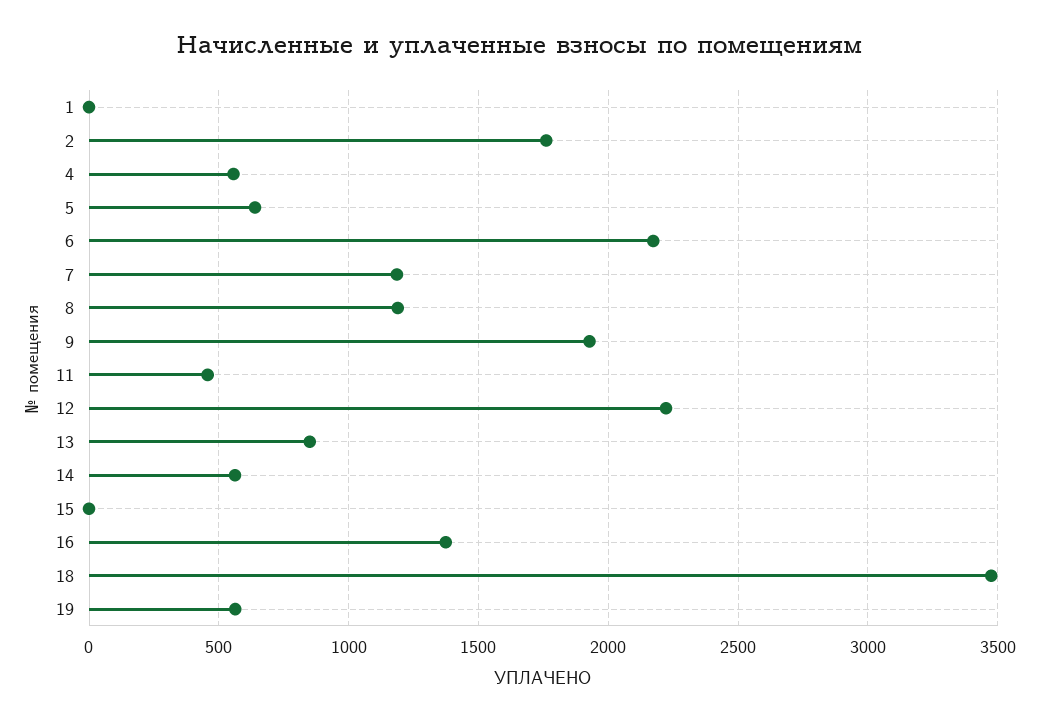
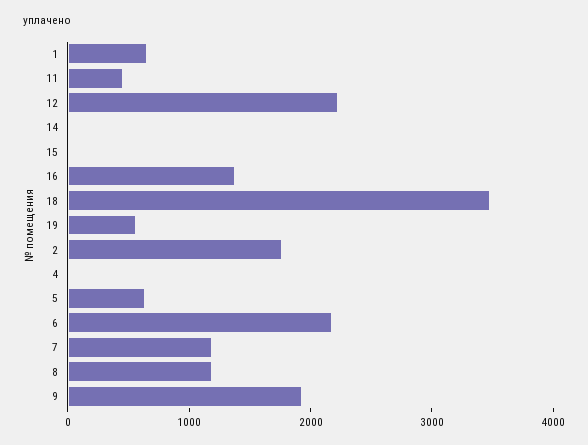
  {
-   "1": 0,
+   "1": 600,
    "2": 1750,
-   "4": 550,
+   "4": 0,
    "5": 650,
    "6": 2150,
    "7": 1200,
    "8": 1200,
    "9": 1950,
    "11": 450,
    "12": 2200,
-   "13": 850,
-   "14": 550,
+   "14": 0,
    "15": 0,
    "16": 1350,
    "18": 3450,
    "19": 550
  }

